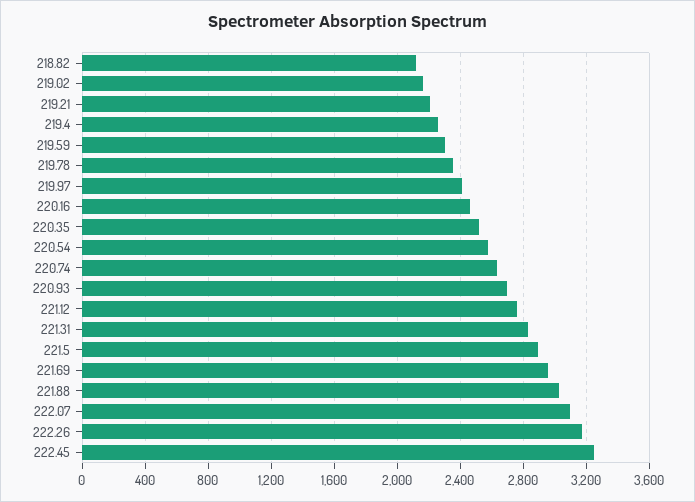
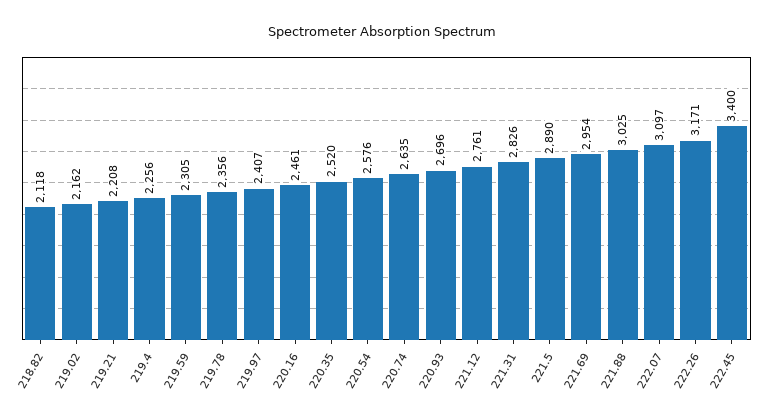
  {
    "218.82": 2118,
    "219.02": 2162,
    "219.21": 2208,
    "219.4": 2256,
    "219.59": 2305,
    "219.78": 2356,
    "219.97": 2407,
    "220.16": 2461,
    "220.35": 2520,
    "220.54": 2576,
    "220.74": 2635,
    "220.93": 2696,
    "221.12": 2761,
    "221.31": 2826,
    "221.5": 2890,
    "221.69": 2954,
    "221.88": 3025,
    "222.07": 3097,
    "222.26": 3171,
-   "222.45": 3250
+   "222.45": 3400
  }

